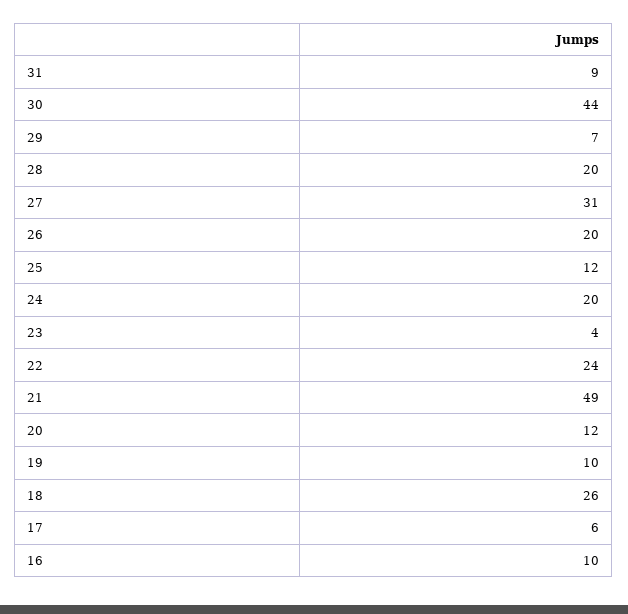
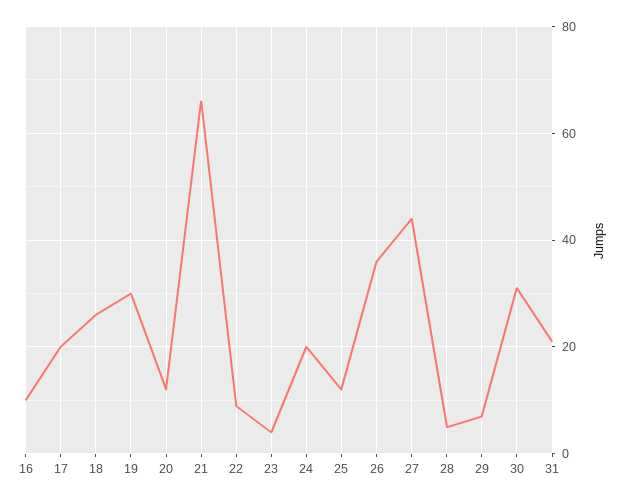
  {
-   "31": 9,
+   "31": 20,
-   "30": 44,
+   "30": 30,
    "29": 7,
-   "28": 20,
+   "28": 5,
-   "27": 31,
+   "27": 45,
-   "26": 20,
+   "26": 35,
    "25": 12,
    "24": 20,
    "23": 4,
-   "22": 24,
+   "22": 10,
-   "21": 49,
+   "21": 65,
    "20": 12,
-   "19": 10,
+   "19": 30,
    "18": 26,
-   "17": 6,
+   "17": 20,
    "16": 10
  }

